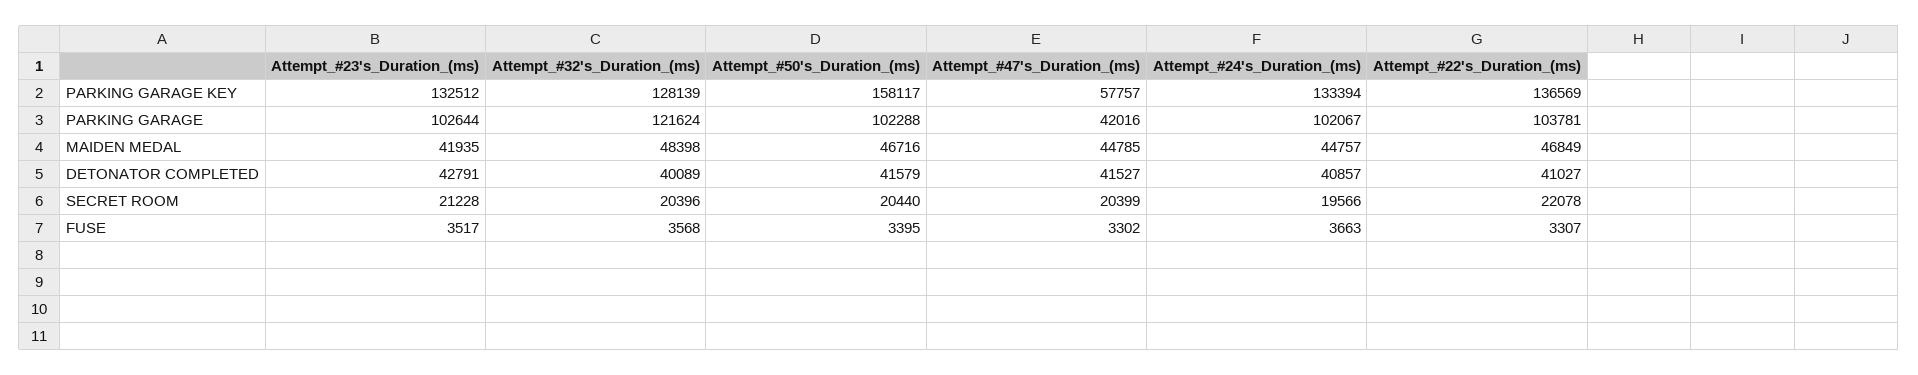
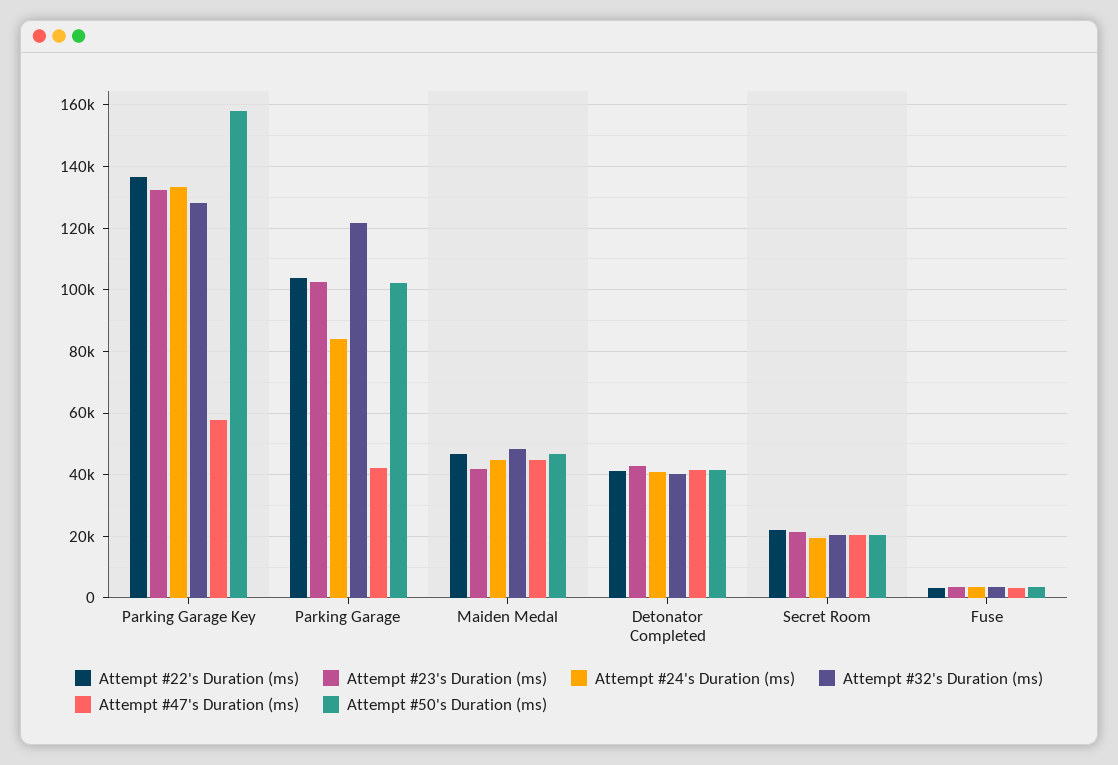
  {
    "Attempt_#23's_Duration_(ms)": {
      "PARKING GARAGE KEY": 132512,
      "PARKING GARAGE": 102644,
      "MAIDEN MEDAL": 41935,
      "DETONATOR COMPLETED": 42791,
      "SECRET ROOM": 21228,
      "FUSE": 3517
    },
    "Attempt_#32's_Duration_(ms)": {
      "PARKING GARAGE KEY": 128139,
      "PARKING GARAGE": 121624,
      "MAIDEN MEDAL": 48398,
      "DETONATOR COMPLETED": 40089,
      "SECRET ROOM": 20396,
      "FUSE": 3568
    },
    "Attempt_#50's_Duration_(ms)": {
      "PARKING GARAGE KEY": 158117,
      "PARKING GARAGE": 102288,
      "MAIDEN MEDAL": 46716,
      "DETONATOR COMPLETED": 41579,
      "SECRET ROOM": 20440,
      "FUSE": 3395
    },
    "Attempt_#47's_Duration_(ms)": {
      "PARKING GARAGE KEY": 57757,
      "PARKING GARAGE": 42016,
      "MAIDEN MEDAL": 44785,
      "DETONATOR COMPLETED": 41527,
      "SECRET ROOM": 20399,
      "FUSE": 3302
    },
    "Attempt_#24's_Duration_(ms)": {
      "PARKING GARAGE KEY": 133394,
-     "PARKING GARAGE": 102067,
+     "PARKING GARAGE": 84000,
      "MAIDEN MEDAL": 44757,
      "DETONATOR COMPLETED": 40857,
      "SECRET ROOM": 19566,
      "FUSE": 3663
    },
    "Attempt_#22's_Duration_(ms)": {
      "PARKING GARAGE KEY": 136569,
      "PARKING GARAGE": 103781,
      "MAIDEN MEDAL": 46849,
      "DETONATOR COMPLETED": 41027,
      "SECRET ROOM": 22078,
      "FUSE": 3307
    }
  }

